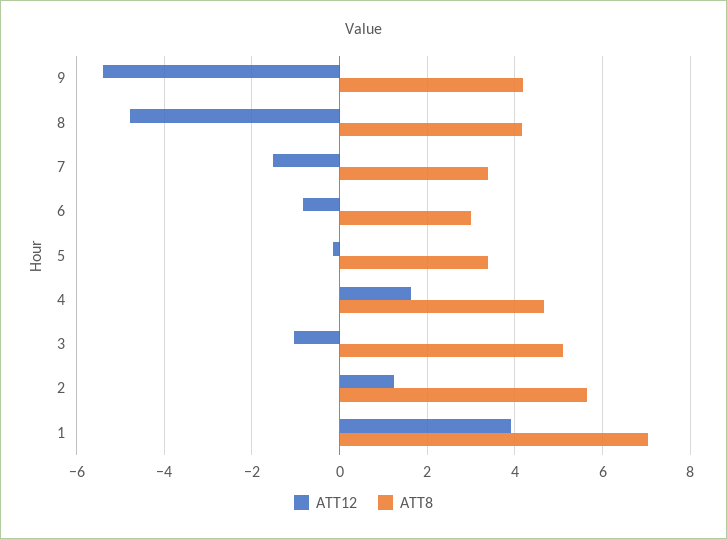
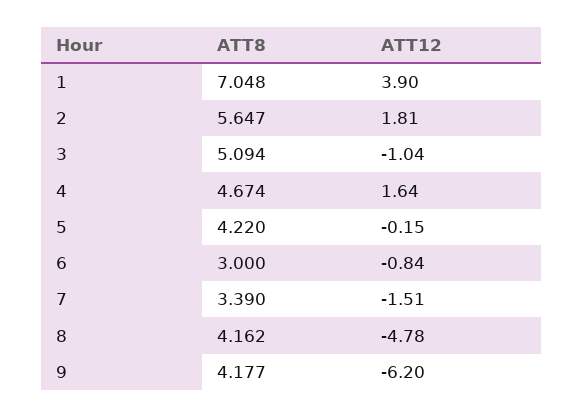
  {
    "ATT12": {
-     "9": -5.4,
+     "9": -6.2,
      "8": -4.78,
      "7": -1.51,
      "6": -0.84,
      "5": -0.15,
      "4": 1.64,
      "3": -1.04,
-     "2": 1.2,
+     "2": 1.81,
      "1": 3.9
    },
    "ATT8": {
      "9": 4.177,
      "8": 4.162,
      "7": 3.39,
      "6": 3,
-     "5": 3.4,
+     "5": 4.22,
      "4": 4.674,
      "3": 5.094,
      "2": 5.647,
      "1": 7.048
    }
  }

